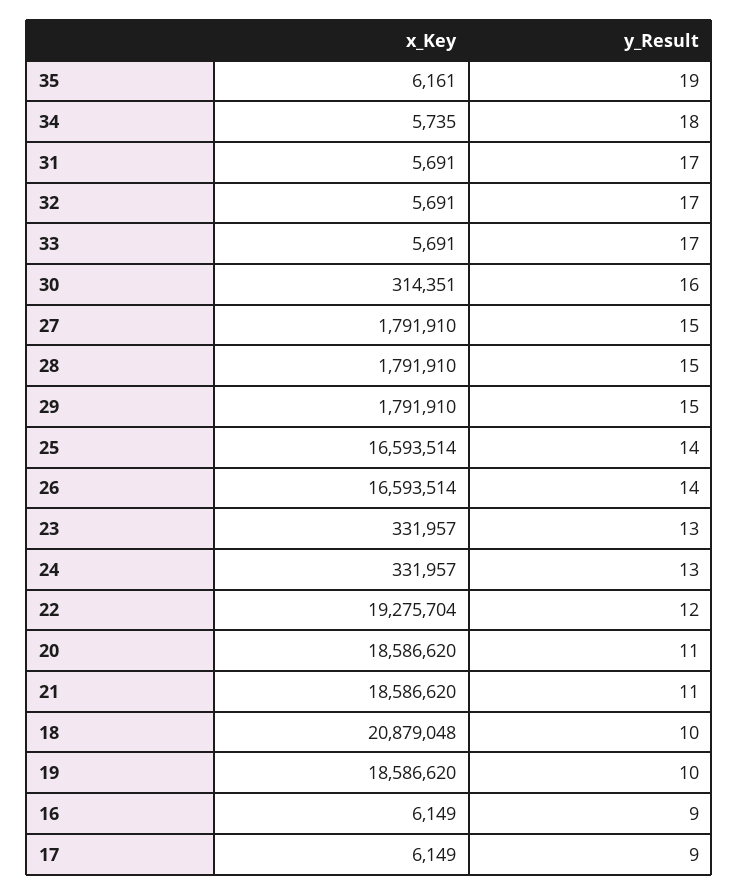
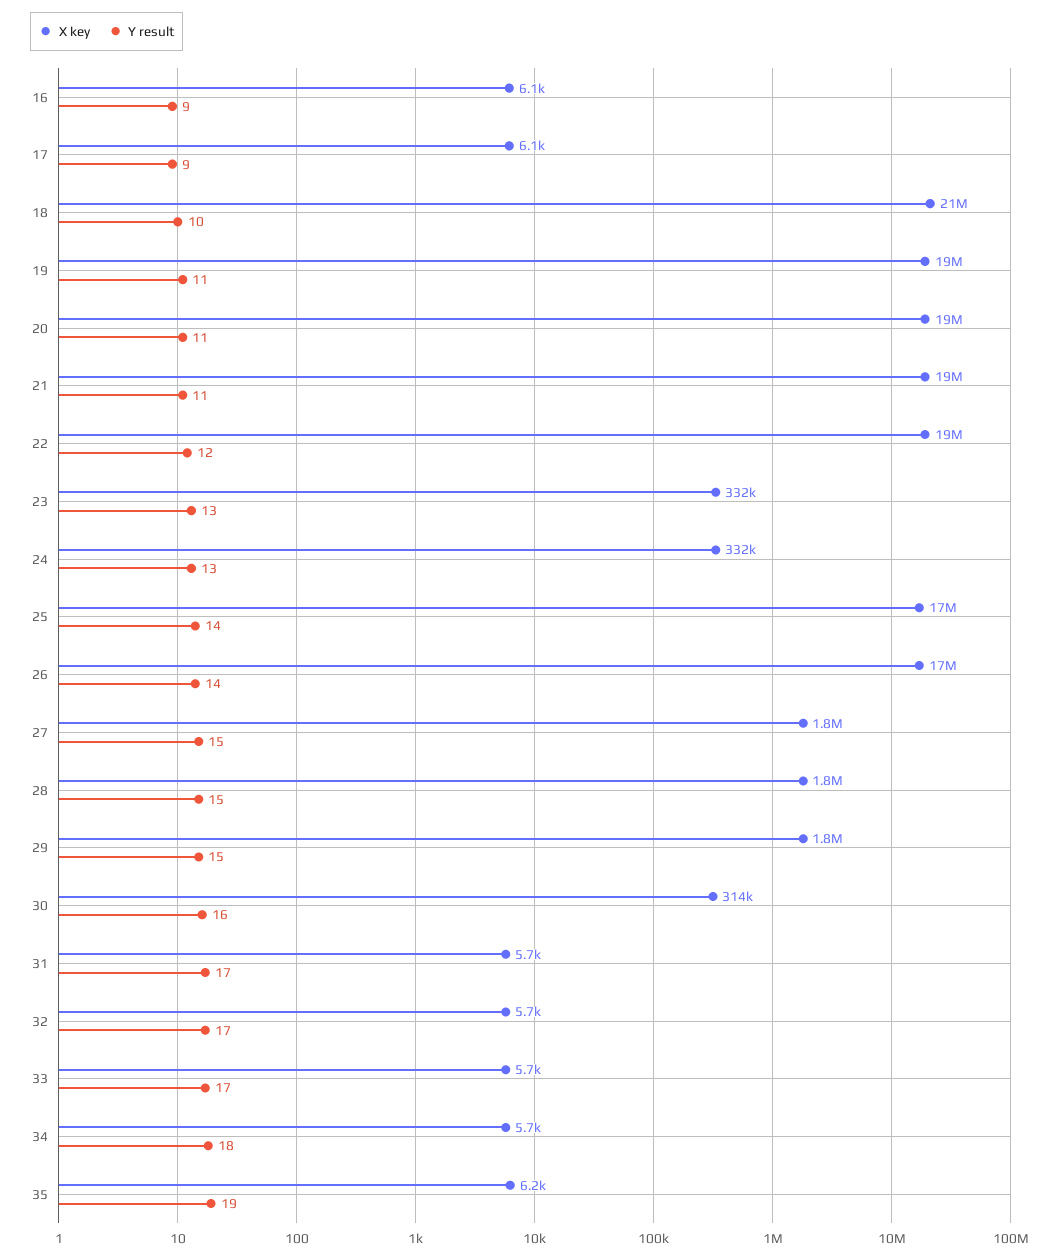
  {
    "x_Key": {
      "35": 6161,
      "34": 5735,
      "31": 5691,
      "32": 5691,
      "33": 5691,
      "30": 314351,
      "27": 1791910,
      "28": 1791910,
      "29": 1791910,
      "25": 16593514,
      "26": 16593514,
      "23": 331957,
      "24": 331957,
      "22": 19275704,
      "20": 18586620,
      "21": 18586620,
      "18": 20879048,
      "19": 18586620,
      "16": 6149,
      "17": 6149
    },
    "y_Result": {
      "35": 19,
      "34": 18,
      "31": 17,
      "32": 17,
      "33": 17,
      "30": 16,
      "27": 15,
      "28": 15,
      "29": 15,
      "25": 14,
      "26": 14,
      "23": 13,
      "24": 13,
      "22": 12,
      "20": 11,
      "21": 11,
      "18": 10,
-     "19": 10,
+     "19": 11,
      "16": 9,
      "17": 9
    }
  }

